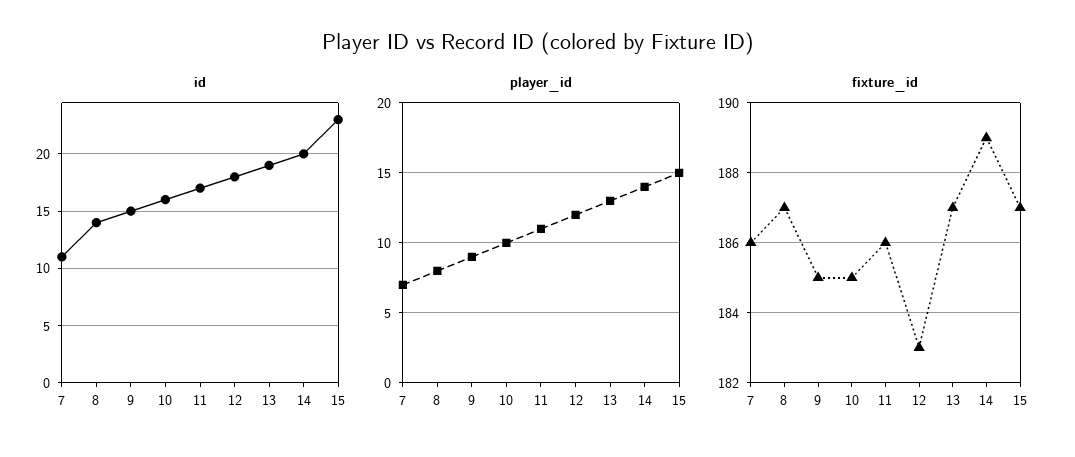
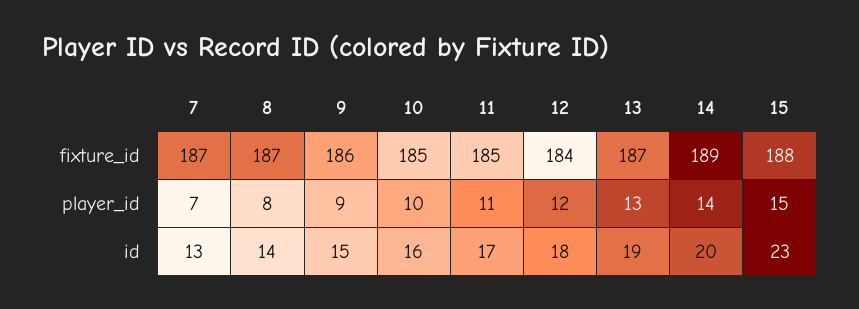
  {
    "id": {
-     "7": 11,
+     "7": 13,
      "8": 14,
      "9": 15,
      "10": 16,
      "11": 17,
      "12": 18,
      "13": 19,
      "14": 20,
      "15": 23
    },
    "player_id": {
      "7": 7,
      "8": 8,
      "9": 9,
      "10": 10,
      "11": 11,
      "12": 12,
      "13": 13,
      "14": 14,
      "15": 15
    },
    "fixture_id": {
-     "7": 186,
+     "7": 187,
      "8": 187,
-     "9": 185,
+     "9": 186,
      "10": 185,
-     "11": 186,
+     "11": 185,
-     "12": 183,
+     "12": 184,
      "13": 187,
      "14": 189,
-     "15": 187
+     "15": 188
    }
  }

